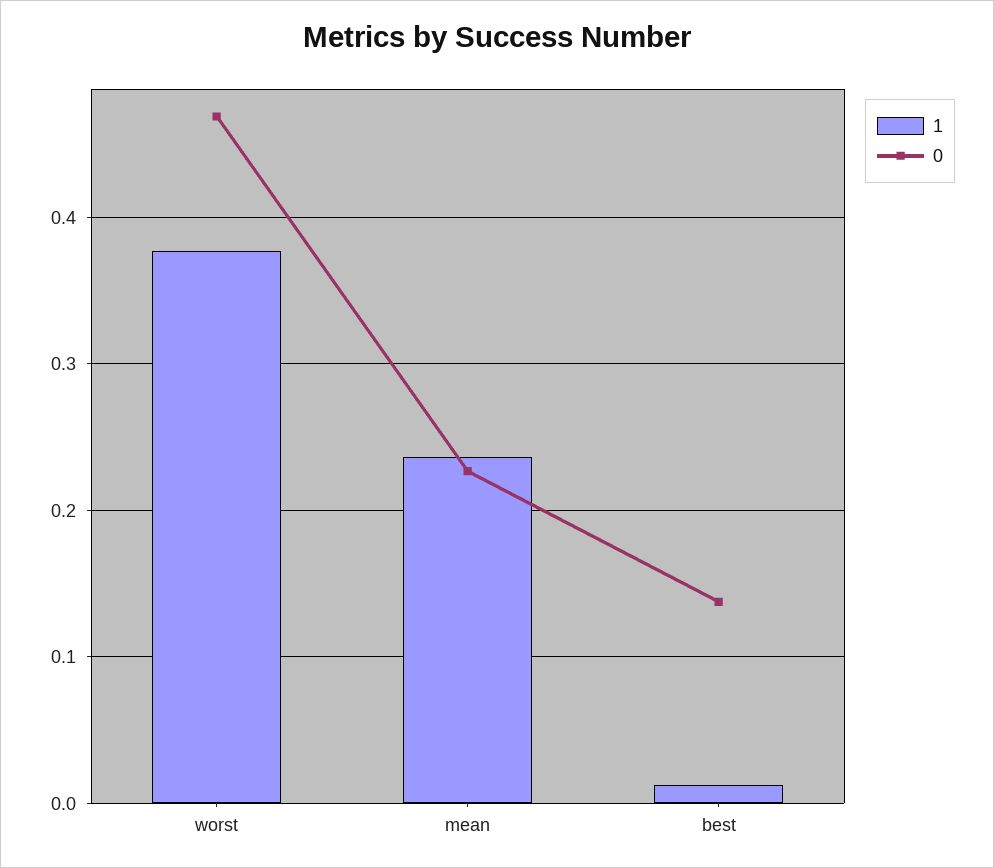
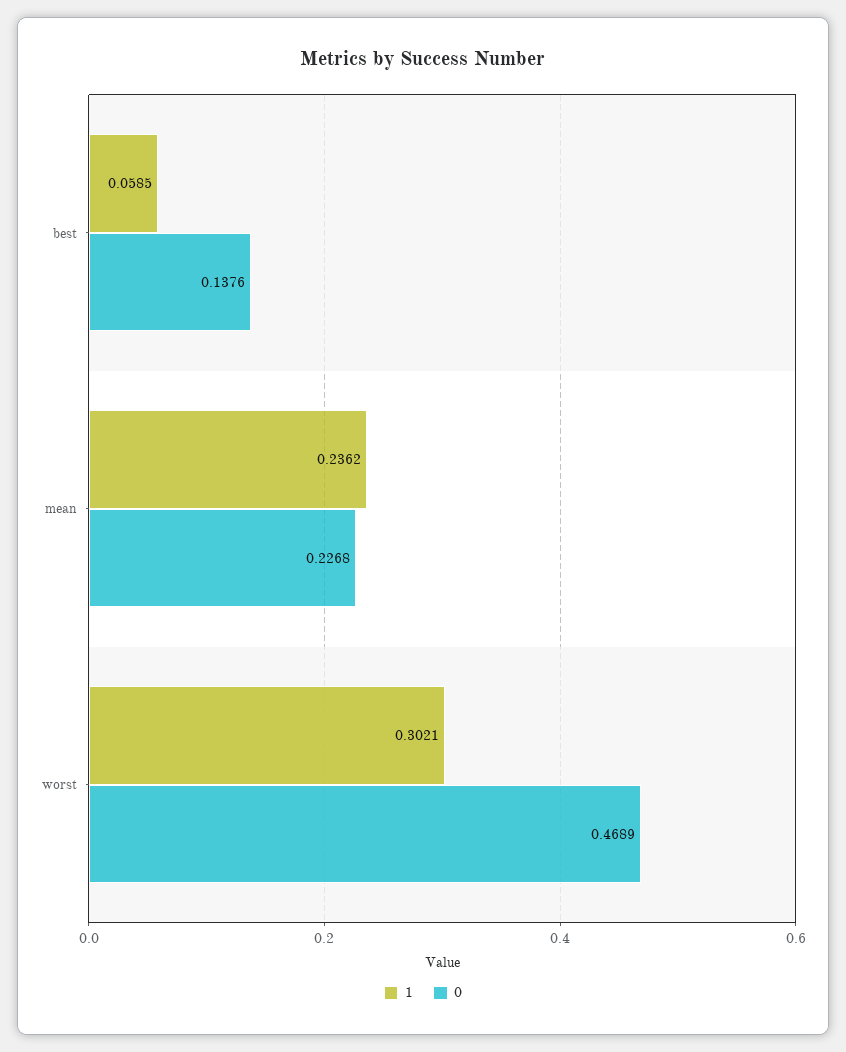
  {
    "1": {
-     "worst": 0.38,
+     "worst": 0.3021,
      "mean": 0.2362,
-     "best": 0.01
+     "best": 0.0585
    },
    "0": {
      "worst": 0.4689,
      "mean": 0.2268,
      "best": 0.1376
    }
  }

